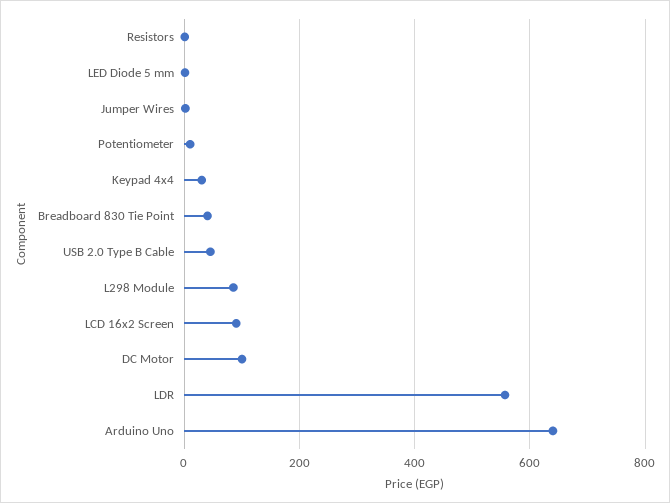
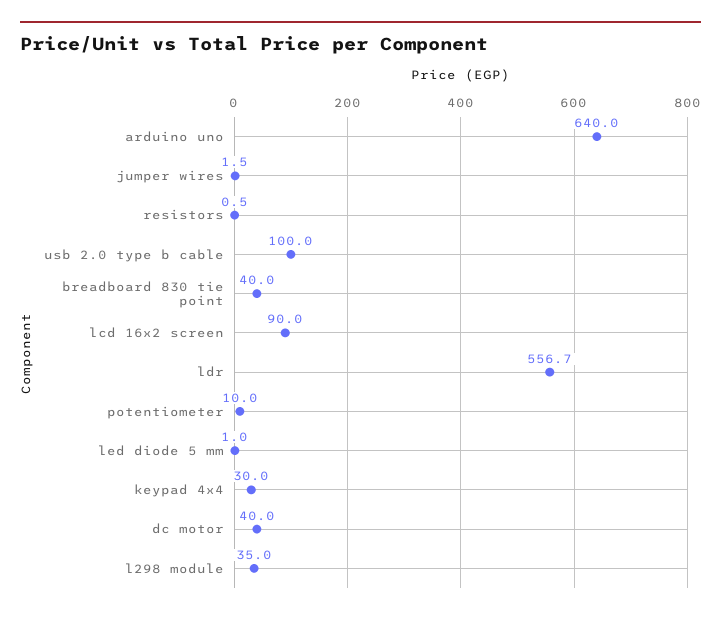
  {
    "Resistors": 0.5,
    "LED Diode 5 mm": 1,
    "Jumper Wires": 1.5,
    "Potentiometer": 10,
    "Keypad 4x4": 30,
    "Breadboard 830 Tie Point": 40,
-   "USB 2.0 Type B Cable": 40,
+   "USB 2.0 Type B Cable": 100,
-   "L298 Module": 80,
+   "L298 Module": 35,
    "LCD 16x2 Screen": 90,
-   "DC Motor": 100,
+   "DC Motor": 40,
    "LDR": 556.7,
    "Arduino Uno": 640
  }

